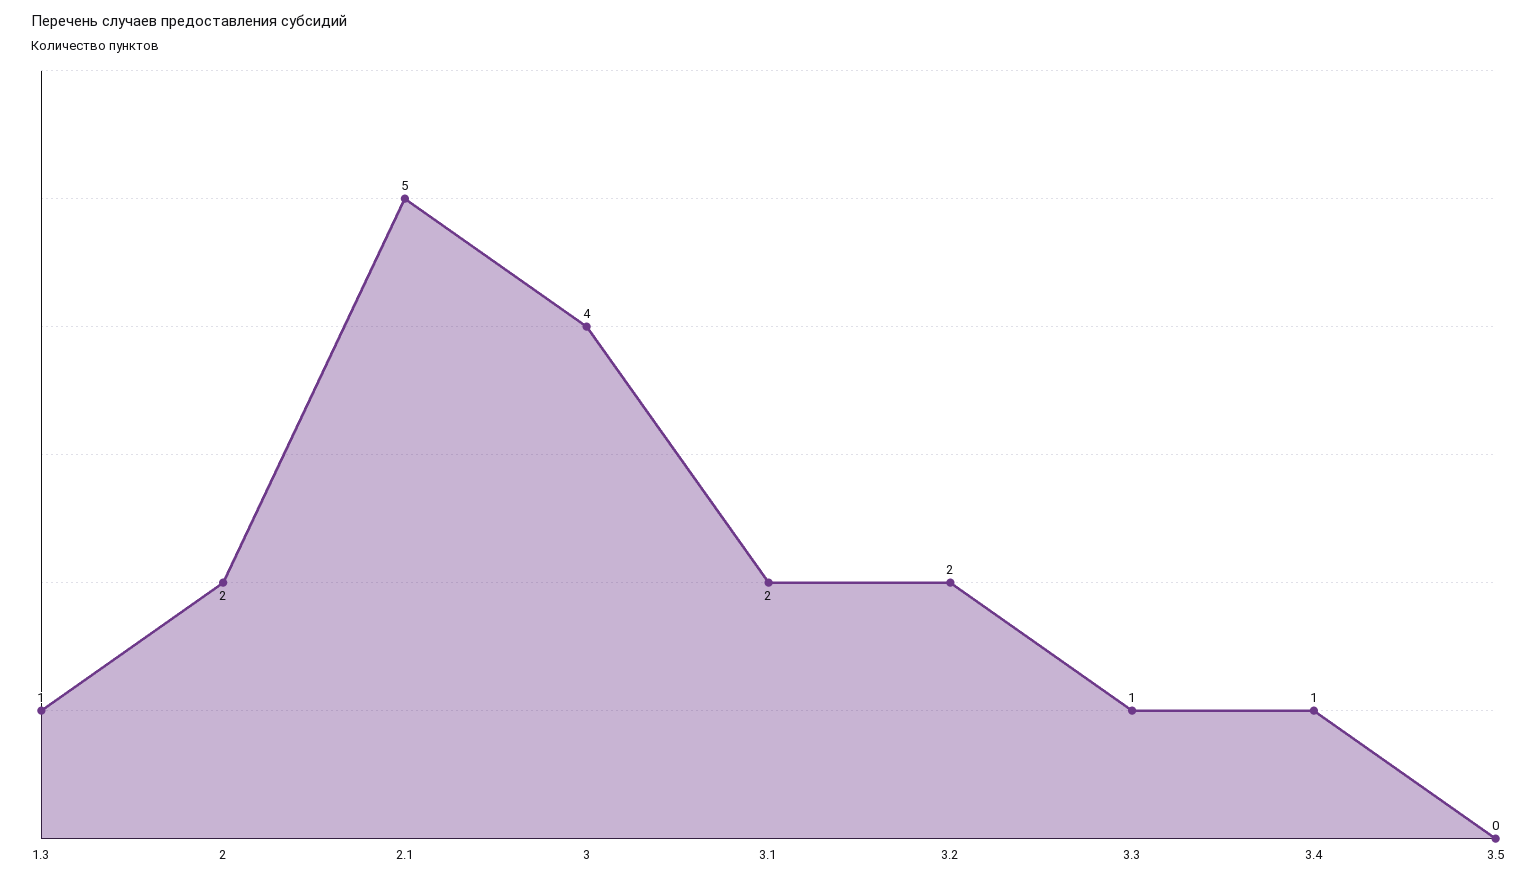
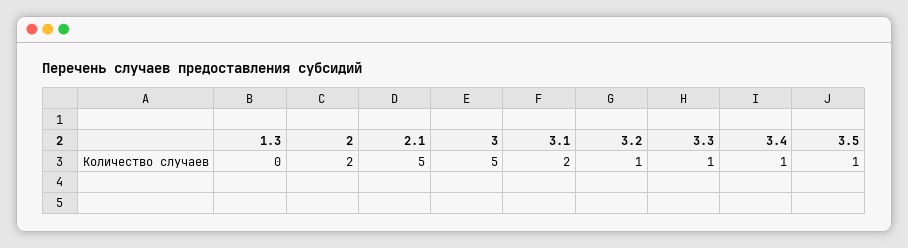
  {
-   "1.3": 1,
+   "1.3": 0,
    "2": 2,
    "2.1": 5,
-   "3": 4,
+   "3": 5,
    "3.1": 2,
-   "3.2": 2,
+   "3.2": 1,
    "3.3": 1,
    "3.4": 1,
-   "3.5": 0
+   "3.5": 1
  }

